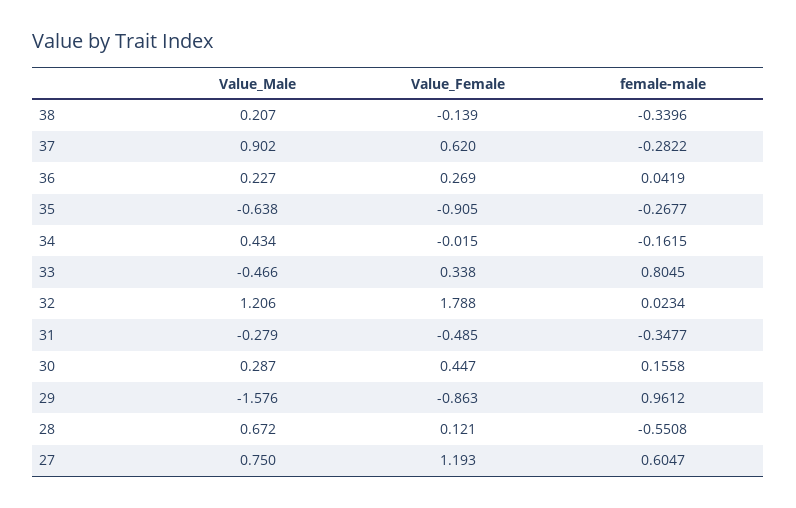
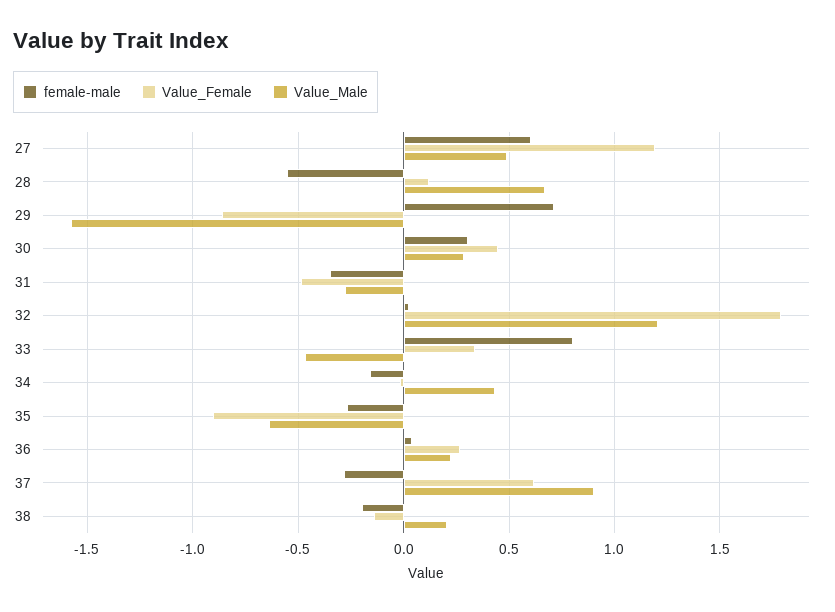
  {
    "Value_Male": {
      "38": 0.207,
      "37": 0.902,
      "36": 0.227,
      "35": -0.638,
      "34": 0.434,
      "33": -0.466,
      "32": 1.206,
      "31": -0.279,
      "30": 0.287,
      "29": -1.576,
      "28": 0.672,
-     "27": 0.75
+     "27": 0.5
    },
    "Value_Female": {
      "38": -0.139,
      "37": 0.62,
      "36": 0.269,
      "35": -0.905,
      "34": -0.015,
      "33": 0.338,
      "32": 1.788,
      "31": -0.485,
      "30": 0.447,
      "29": -0.863,
      "28": 0.121,
      "27": 1.193
    },
    "female-male": {
-     "38": -0.3396,
+     "38": -0.2,
      "37": -0.2822,
      "36": 0.0419,
      "35": -0.2677,
      "34": -0.1615,
      "33": 0.8045,
      "32": 0.0234,
      "31": -0.3477,
-     "30": 0.1558,
+     "30": 0.3,
-     "29": 0.9612,
+     "29": 0.7,
      "28": -0.5508,
      "27": 0.6047
    }
  }

